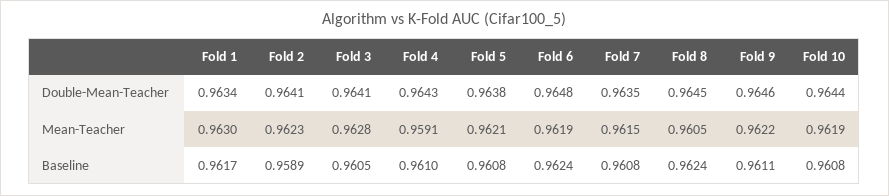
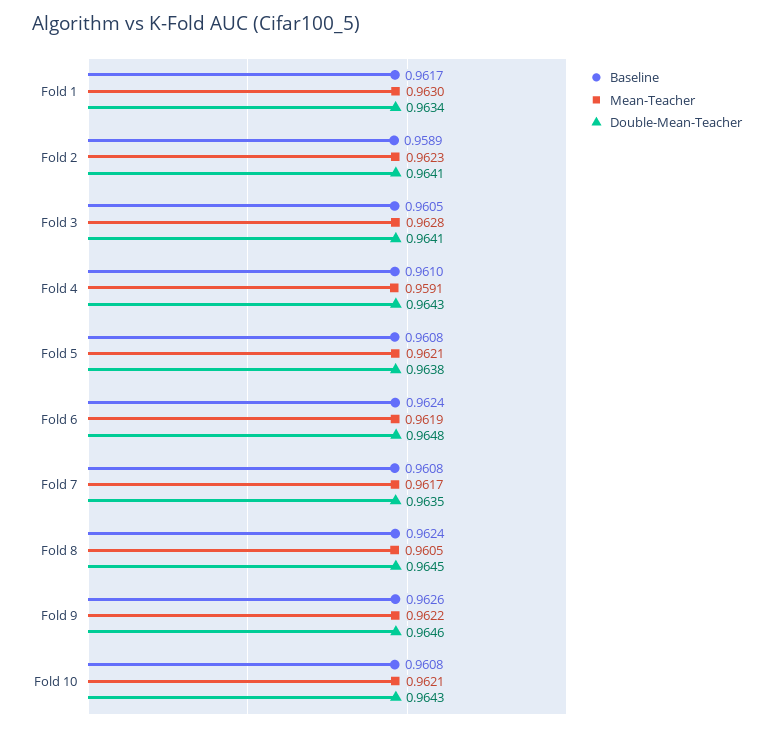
  {
    "Double-Mean-Teacher": {
      "Fold 1": 0.9634,
      "Fold 2": 0.9641,
      "Fold 3": 0.9641,
      "Fold 4": 0.9643,
      "Fold 5": 0.9638,
      "Fold 6": 0.9648,
      "Fold 7": 0.9635,
      "Fold 8": 0.9645,
      "Fold 9": 0.9646,
-     "Fold 10": 0.9644
+     "Fold 10": 0.9643
    },
    "Mean-Teacher": {
      "Fold 1": 0.963,
      "Fold 2": 0.9623,
      "Fold 3": 0.9628,
      "Fold 4": 0.9591,
      "Fold 5": 0.9621,
      "Fold 6": 0.9619,
-     "Fold 7": 0.9615,
+     "Fold 7": 0.9617,
      "Fold 8": 0.9605,
      "Fold 9": 0.9622,
-     "Fold 10": 0.9619
+     "Fold 10": 0.9621
    },
    "Baseline": {
      "Fold 1": 0.9617,
      "Fold 2": 0.9589,
      "Fold 3": 0.9605,
      "Fold 4": 0.961,
      "Fold 5": 0.9608,
      "Fold 6": 0.9624,
      "Fold 7": 0.9608,
      "Fold 8": 0.9624,
-     "Fold 9": 0.9611,
+     "Fold 9": 0.9626,
      "Fold 10": 0.9608
    }
  }

